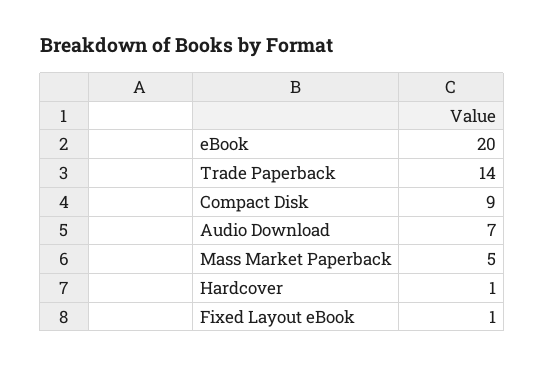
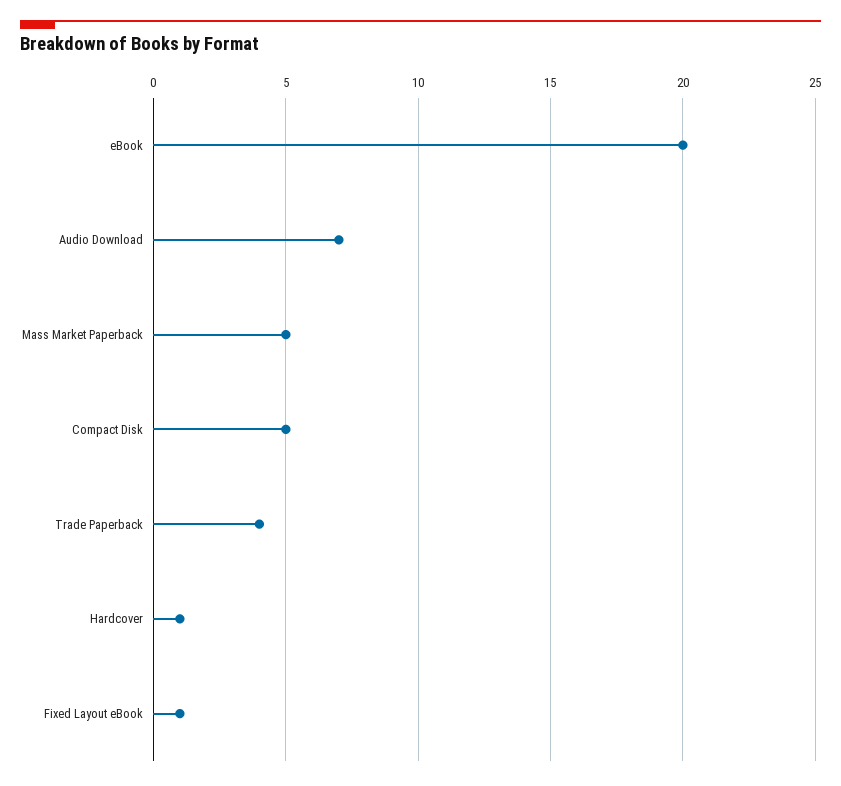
  {
    "eBook": 20,
-   "Trade Paperback": 14,
+   "Trade Paperback": 4,
-   "Compact Disk": 9,
+   "Compact Disk": 5,
    "Audio Download": 7,
    "Mass Market Paperback": 5,
    "Hardcover": 1,
    "Fixed Layout eBook": 1
  }

